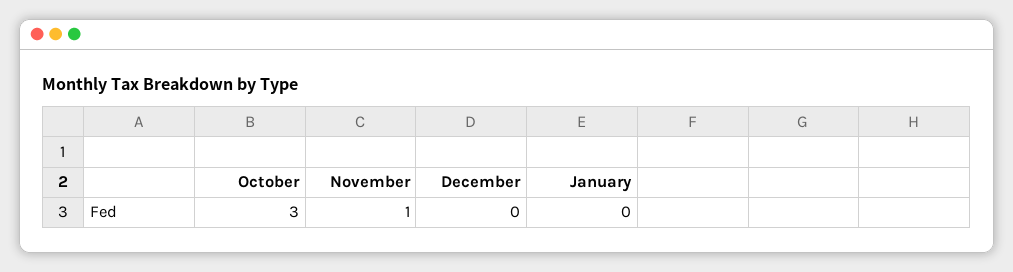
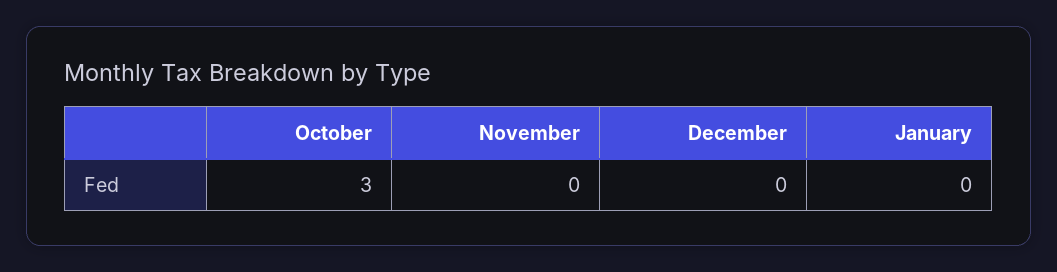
  {
    "October": 3,
-   "November": 1,
+   "November": 0,
    "December": 0,
    "January": 0
  }

